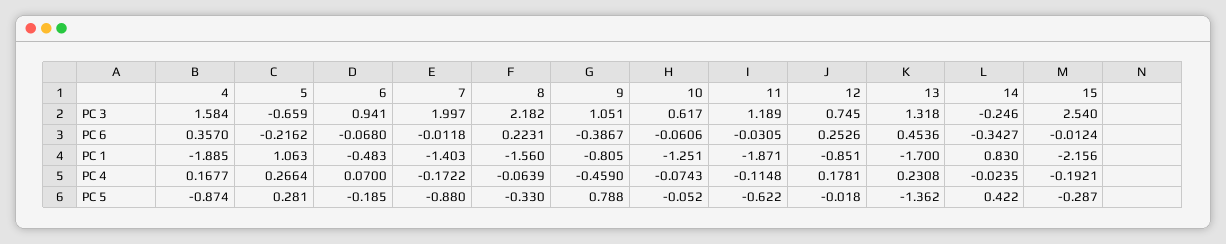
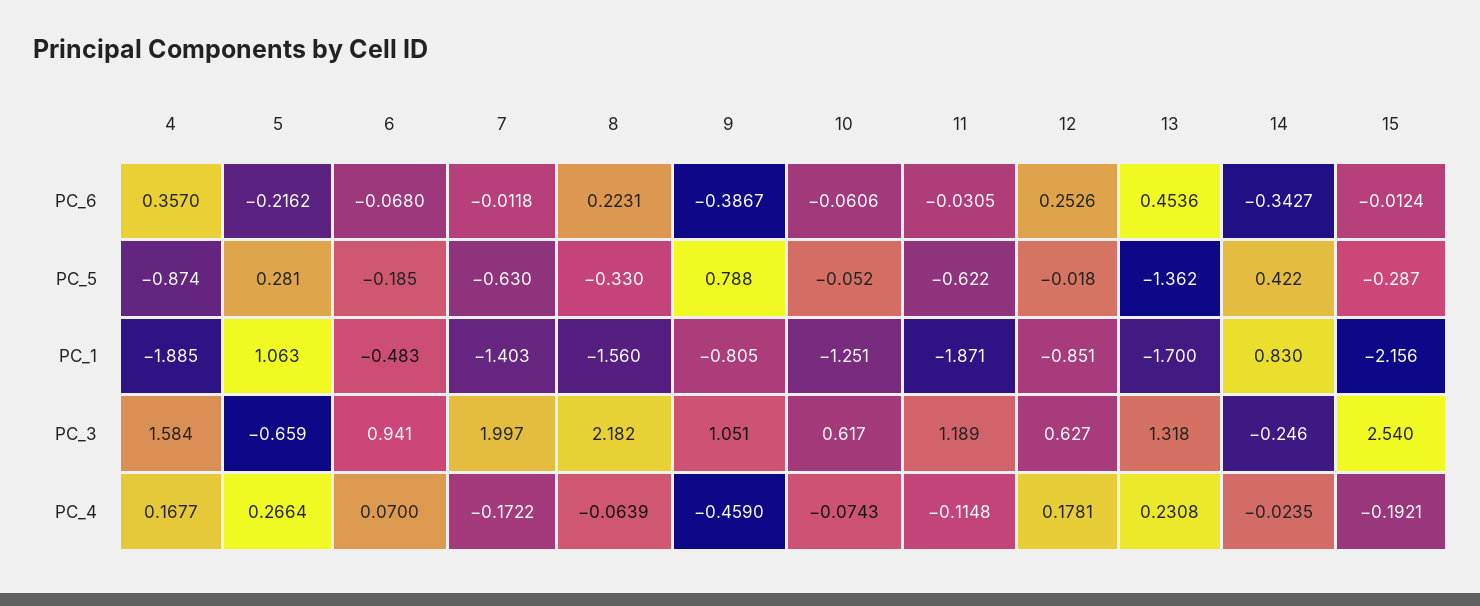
  {
    "4": {
      "PC 3": 1.584,
      "PC 6": 0.357,
      "PC 1": -1.885,
      "PC 4": 0.1677,
      "PC 5": -0.874
    },
    "5": {
      "PC 3": -0.659,
      "PC 6": -0.2162,
      "PC 1": 1.063,
      "PC 4": 0.2664,
      "PC 5": 0.281
    },
    "6": {
      "PC 3": 0.941,
      "PC 6": -0.068,
      "PC 1": -0.483,
      "PC 4": 0.07,
      "PC 5": -0.185
    },
    "7": {
      "PC 3": 1.997,
      "PC 6": -0.0118,
      "PC 1": -1.403,
      "PC 4": -0.1722,
-     "PC 5": -0.88
+     "PC 5": -0.63
    },
    "8": {
      "PC 3": 2.182,
      "PC 6": 0.2231,
      "PC 1": -1.56,
      "PC 4": -0.0639,
      "PC 5": -0.33
    },
    "9": {
      "PC 3": 1.051,
      "PC 6": -0.3867,
      "PC 1": -0.805,
      "PC 4": -0.459,
      "PC 5": 0.788
    },
    "10": {
      "PC 3": 0.617,
      "PC 6": -0.0606,
      "PC 1": -1.251,
      "PC 4": -0.0743,
      "PC 5": -0.052
    },
    "11": {
      "PC 3": 1.189,
      "PC 6": -0.0305,
      "PC 1": -1.871,
      "PC 4": -0.1148,
      "PC 5": -0.622
    },
    "12": {
-     "PC 3": 0.745,
+     "PC 3": 0.627,
      "PC 6": 0.2526,
      "PC 1": -0.851,
      "PC 4": 0.1781,
      "PC 5": -0.018
    },
    "13": {
      "PC 3": 1.318,
      "PC 6": 0.4536,
      "PC 1": -1.7,
      "PC 4": 0.2308,
      "PC 5": -1.362
    },
    "14": {
      "PC 3": -0.246,
      "PC 6": -0.3427,
      "PC 1": 0.83,
      "PC 4": -0.0235,
      "PC 5": 0.422
    },
    "15": {
      "PC 3": 2.54,
      "PC 6": -0.0124,
      "PC 1": -2.156,
      "PC 4": -0.1921,
      "PC 5": -0.287
    }
  }

